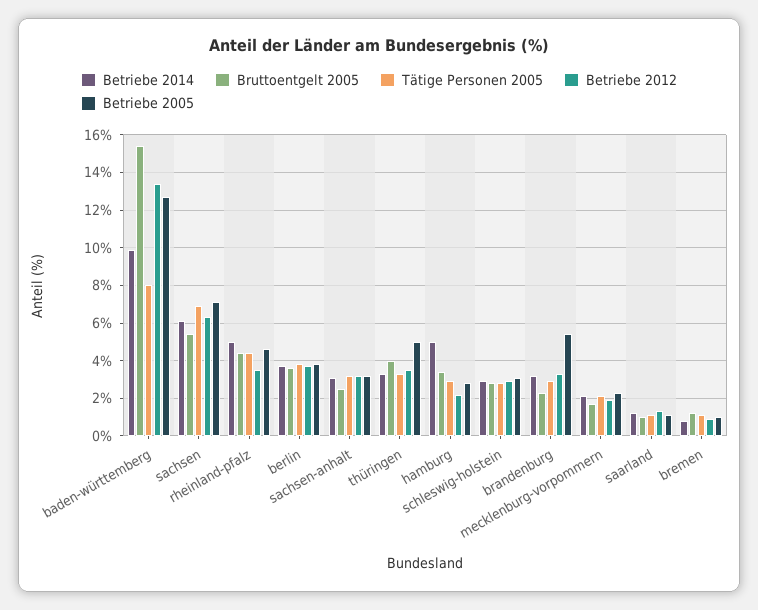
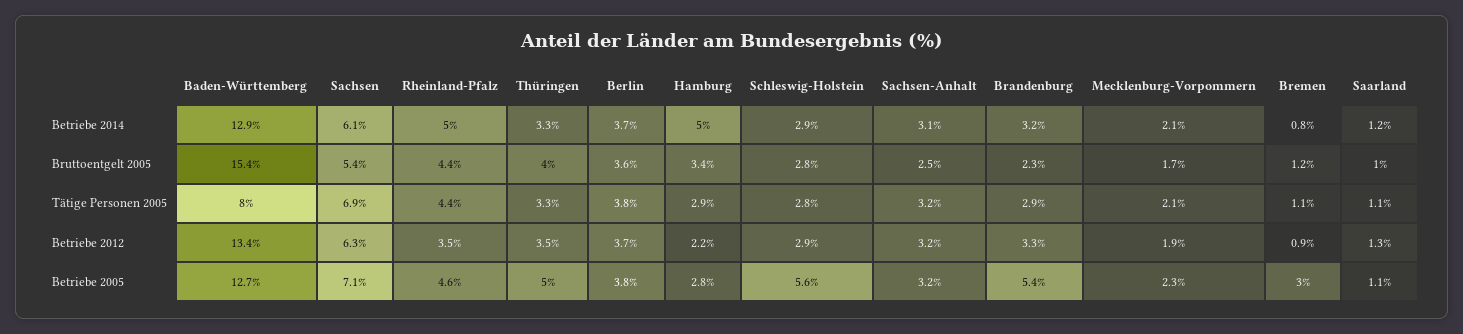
  {
    "Betriebe 2014": {
-     "baden-württemberg": 10,
+     "baden-württemberg": 12.9,
      "sachsen": 6.1,
      "rheinland-pfalz": 5,
      "berlin": 3.7,
      "sachsen-anhalt": 3.1,
      "thüringen": 3.3,
      "hamburg": 5,
      "schleswig-holstein": 2.9,
      "brandenburg": 3.2,
      "mecklenburg-vorpommern": 2.1,
      "saarland": 1.2,
      "bremen": 0.8
    },
    "Bruttoentgelt 2005": {
      "baden-württemberg": 15.4,
      "sachsen": 5.4,
      "rheinland-pfalz": 4.4,
      "berlin": 3.6,
      "sachsen-anhalt": 2.5,
      "thüringen": 4,
      "hamburg": 3.4,
      "schleswig-holstein": 2.8,
      "brandenburg": 2.3,
      "mecklenburg-vorpommern": 1.7,
      "saarland": 1,
      "bremen": 1.2
    },
    "Tätige Personen 2005": {
      "baden-württemberg": 8,
      "sachsen": 6.9,
      "rheinland-pfalz": 4.4,
      "berlin": 3.8,
      "sachsen-anhalt": 3.2,
      "thüringen": 3.3,
      "hamburg": 2.9,
      "schleswig-holstein": 2.8,
      "brandenburg": 2.9,
      "mecklenburg-vorpommern": 2.1,
      "saarland": 1.1,
      "bremen": 1.1
    },
    "Betriebe 2012": {
      "baden-württemberg": 13.4,
      "sachsen": 6.3,
      "rheinland-pfalz": 3.5,
      "berlin": 3.7,
      "sachsen-anhalt": 3.2,
      "thüringen": 3.5,
      "hamburg": 2.2,
      "schleswig-holstein": 2.9,
      "brandenburg": 3.3,
      "mecklenburg-vorpommern": 1.9,
      "saarland": 1.3,
      "bremen": 0.9
    },
    "Betriebe 2005": {
      "baden-württemberg": 12.7,
      "sachsen": 7.1,
      "rheinland-pfalz": 4.6,
      "berlin": 3.8,
      "sachsen-anhalt": 3.2,
      "thüringen": 5,
      "hamburg": 2.8,
-     "schleswig-holstein": 3,
+     "schleswig-holstein": 5.6,
      "brandenburg": 5.4,
      "mecklenburg-vorpommern": 2.3,
      "saarland": 1.1,
-     "bremen": 1
+     "bremen": 3
    }
  }

